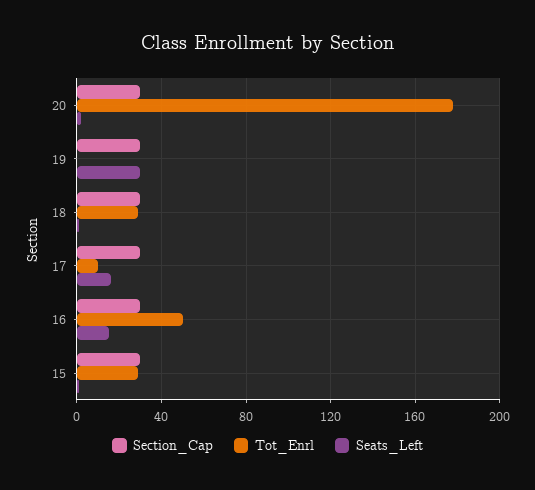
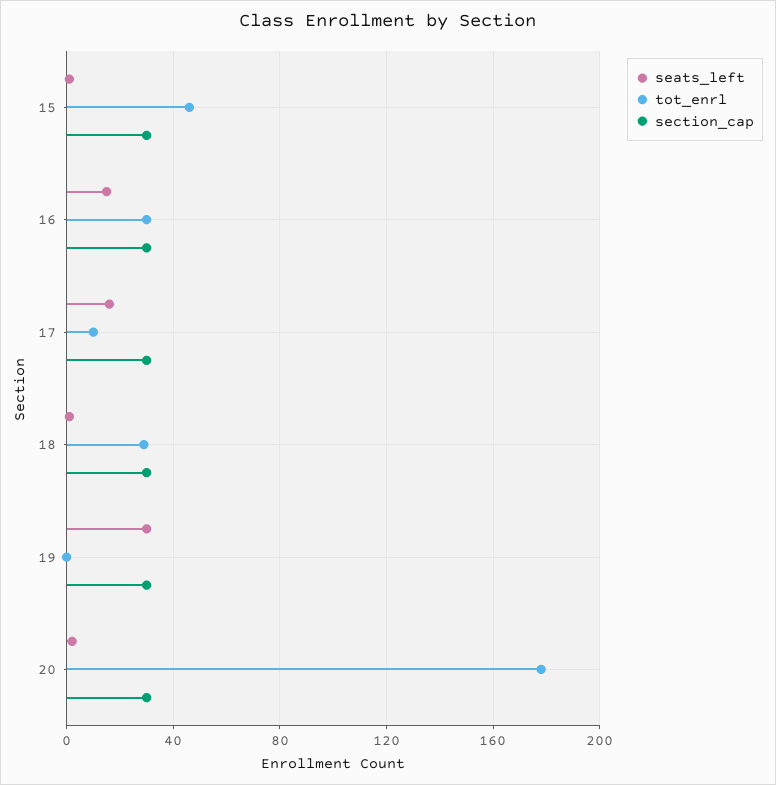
  {
    "Section_Cap": {
      "20": 30,
      "19": 30,
      "18": 30,
      "17": 30,
      "16": 30,
      "15": 30
    },
    "Tot_Enrl": {
      "20": 180,
      "19": 0,
      "18": 30,
      "17": 10,
-     "16": 50,
+     "16": 30,
-     "15": 30
+     "15": 45
    },
    "Seats_Left": {
      "20": 0,
      "19": 30,
      "18": 0,
      "17": 15,
      "16": 15,
      "15": 0
    }
  }

